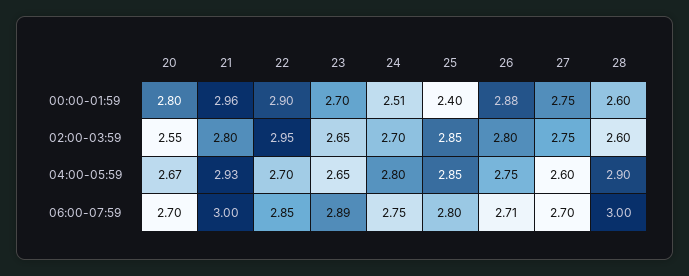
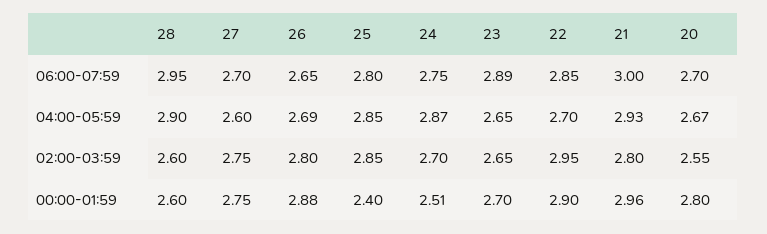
  {
    "20": {
      "00:00-01:59": 2.8,
      "02:00-03:59": 2.55,
      "04:00-05:59": 2.67,
      "06:00-07:59": 2.7
    },
    "21": {
      "00:00-01:59": 2.96,
      "02:00-03:59": 2.8,
      "04:00-05:59": 2.93,
      "06:00-07:59": 3
    },
    "22": {
      "00:00-01:59": 2.9,
      "02:00-03:59": 2.95,
      "04:00-05:59": 2.7,
      "06:00-07:59": 2.85
    },
    "23": {
      "00:00-01:59": 2.7,
      "02:00-03:59": 2.65,
      "04:00-05:59": 2.65,
      "06:00-07:59": 2.89
    },
    "24": {
      "00:00-01:59": 2.51,
      "02:00-03:59": 2.7,
-     "04:00-05:59": 2.8,
+     "04:00-05:59": 2.87,
      "06:00-07:59": 2.75
    },
    "25": {
      "00:00-01:59": 2.4,
      "02:00-03:59": 2.85,
      "04:00-05:59": 2.85,
      "06:00-07:59": 2.8
    },
    "26": {
      "00:00-01:59": 2.88,
      "02:00-03:59": 2.8,
-     "04:00-05:59": 2.75,
+     "04:00-05:59": 2.69,
-     "06:00-07:59": 2.71
+     "06:00-07:59": 2.65
    },
    "27": {
      "00:00-01:59": 2.75,
      "02:00-03:59": 2.75,
      "04:00-05:59": 2.6,
      "06:00-07:59": 2.7
    },
    "28": {
      "00:00-01:59": 2.6,
      "02:00-03:59": 2.6,
      "04:00-05:59": 2.9,
-     "06:00-07:59": 3
+     "06:00-07:59": 2.95
    }
  }

